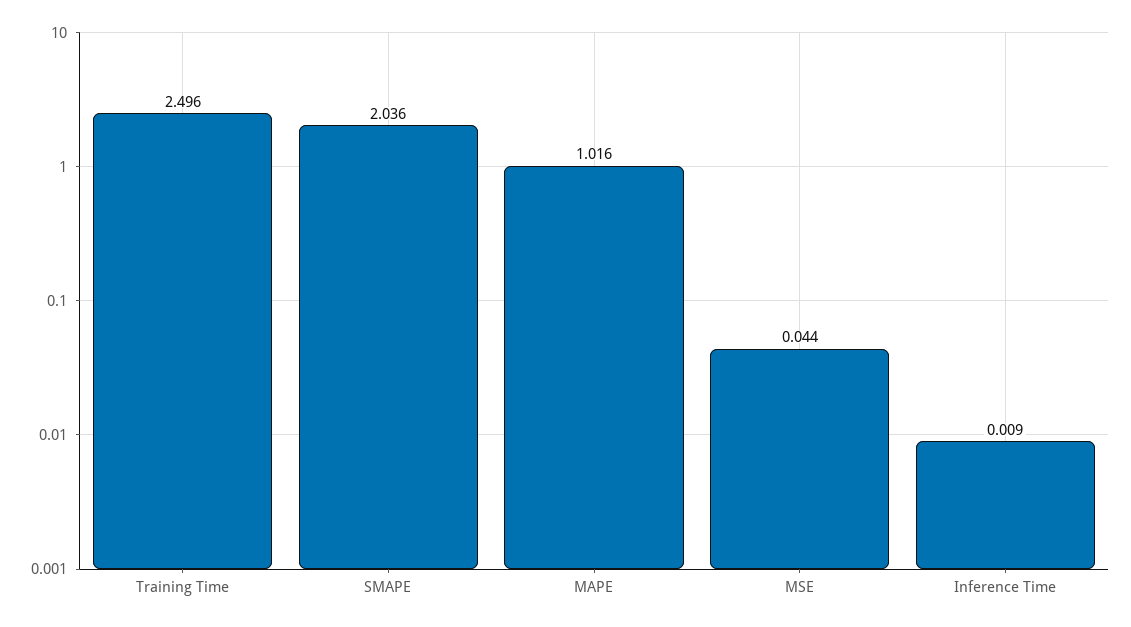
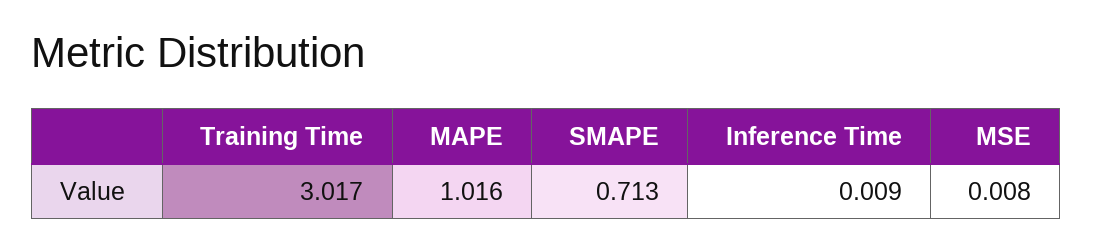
  {
-   "Training Time": 2.496,
+   "Training Time": 3.017,
-   "SMAPE": 2.036,
+   "SMAPE": 0.713,
    "MAPE": 1.016,
-   "MSE": 0.044,
+   "MSE": 0.008,
    "Inference Time": 0.009
  }

